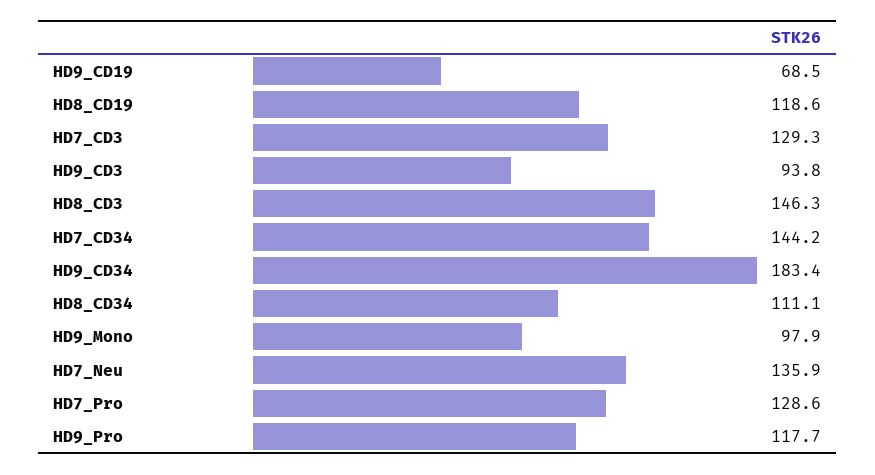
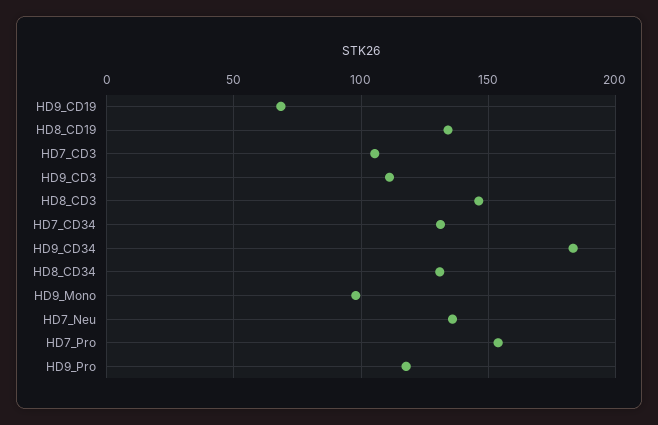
  {
    "HD9_CD19": 68.5,
-   "HD8_CD19": 118.6,
+   "HD8_CD19": 135,
-   "HD7_CD3": 129.3,
+   "HD7_CD3": 105,
-   "HD9_CD3": 93.8,
+   "HD9_CD3": 110,
    "HD8_CD3": 146.3,
-   "HD7_CD34": 144.2,
+   "HD7_CD34": 130,
    "HD9_CD34": 183.4,
-   "HD8_CD34": 111.1,
+   "HD8_CD34": 130,
    "HD9_Mono": 97.9,
    "HD7_Neu": 135.9,
-   "HD7_Pro": 128.6,
+   "HD7_Pro": 155,
    "HD9_Pro": 117.7
  }

